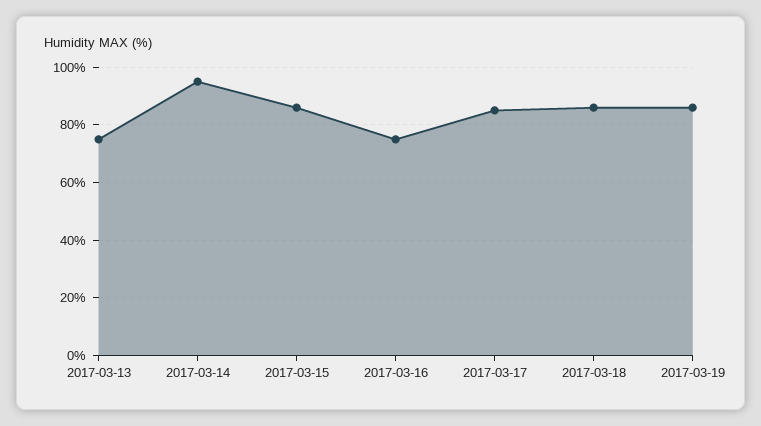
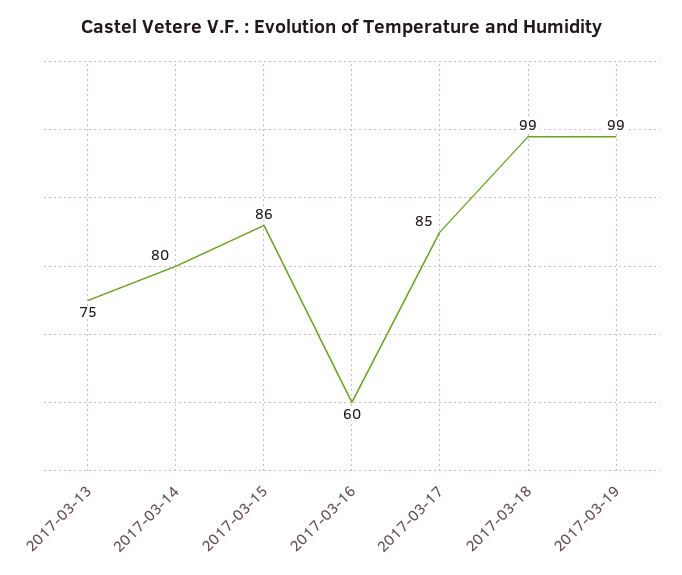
  {
    "2017-03-13": 75,
-   "2017-03-14": 95,
+   "2017-03-14": 80,
    "2017-03-15": 86,
-   "2017-03-16": 75,
+   "2017-03-16": 60,
    "2017-03-17": 85,
-   "2017-03-18": 85,
+   "2017-03-18": 99,
-   "2017-03-19": 85
+   "2017-03-19": 99
  }

